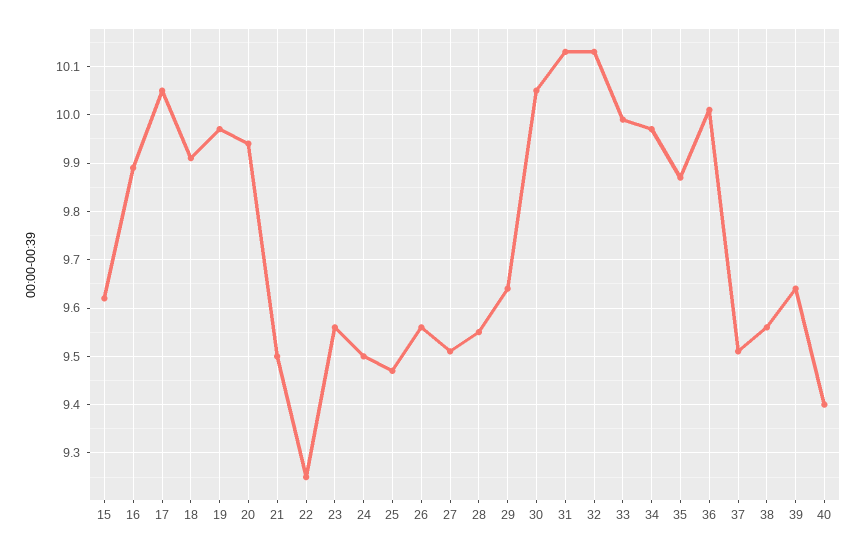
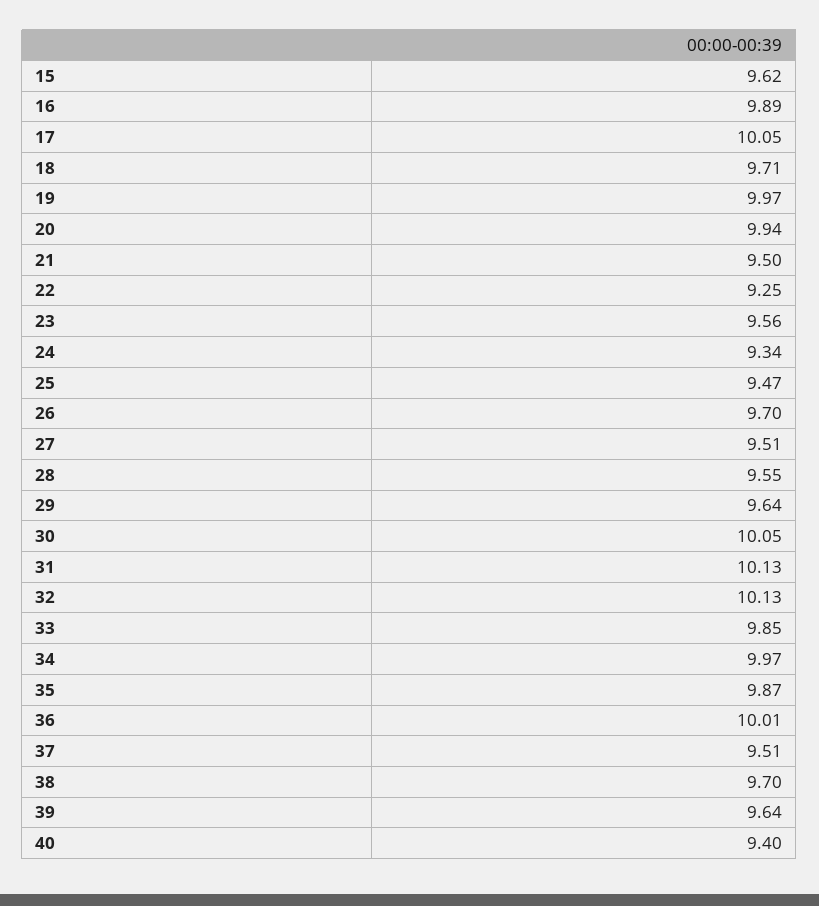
  {
    "15": 9.62,
    "16": 9.89,
    "17": 10.05,
-   "18": 9.9,
+   "18": 9.71,
    "19": 9.97,
    "20": 9.94,
    "21": 9.5,
    "22": 9.25,
    "23": 9.56,
-   "24": 9.5,
+   "24": 9.34,
    "25": 9.47,
-   "26": 9.55,
+   "26": 9.7,
    "27": 9.51,
    "28": 9.55,
    "29": 9.64,
    "30": 10.05,
    "31": 10.13,
    "32": 10.13,
-   "33": 10,
+   "33": 9.85,
    "34": 9.97,
    "35": 9.87,
    "36": 10.01,
    "37": 9.51,
-   "38": 9.55,
+   "38": 9.7,
    "39": 9.64,
    "40": 9.4
  }

